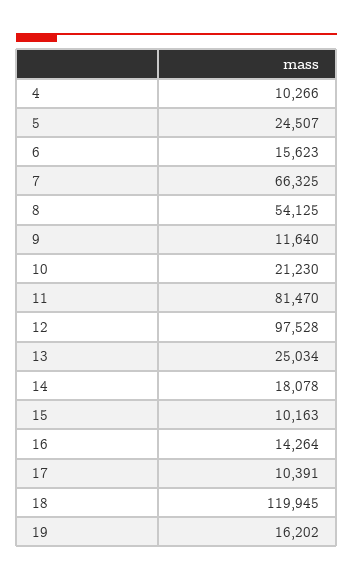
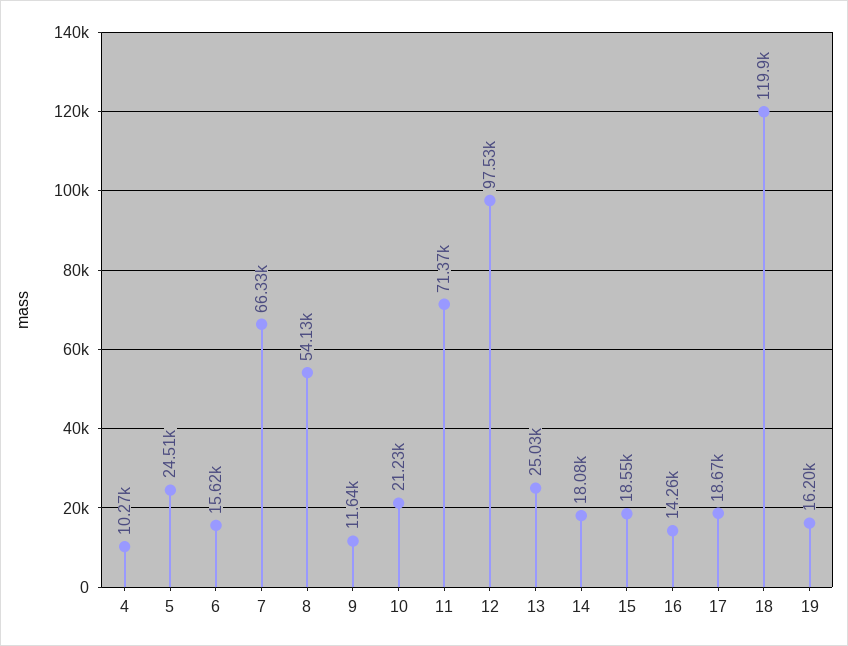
  {
    "4": 10266,
    "5": 24507,
    "6": 15623,
    "7": 66325,
    "8": 54125,
    "9": 11640,
    "10": 21230,
-   "11": 81470,
+   "11": 71370,
    "12": 97528,
    "13": 25034,
    "14": 18078,
-   "15": 10163,
+   "15": 18550,
    "16": 14264,
-   "17": 10391,
+   "17": 18670,
    "18": 119945,
    "19": 16202
  }

